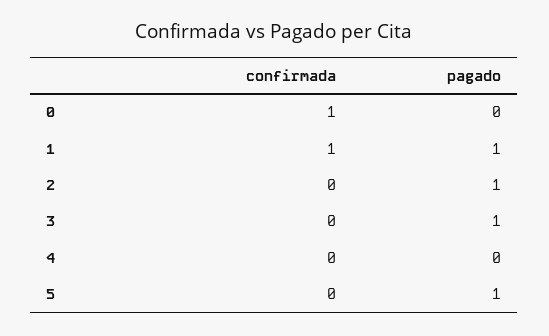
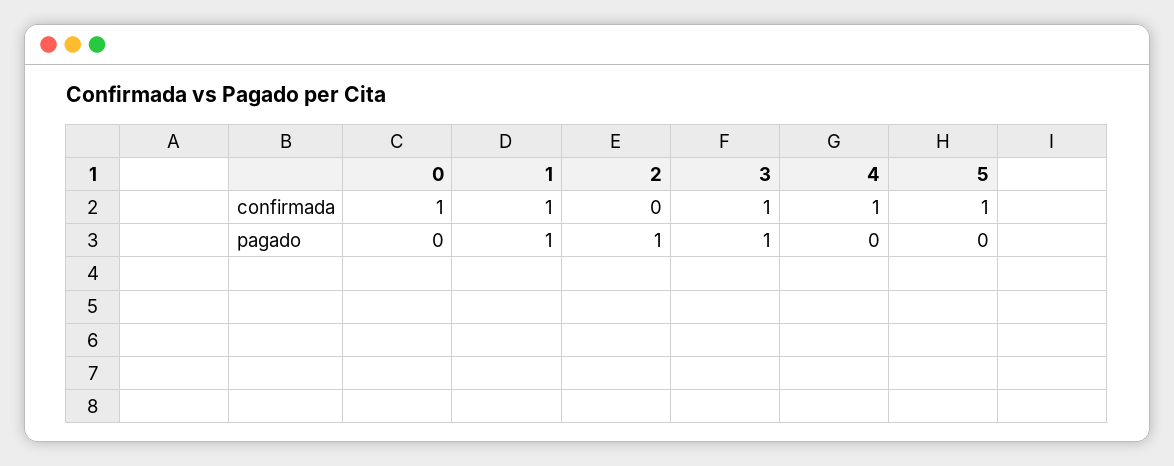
  {
    "confirmada": {
      "0": 1,
      "1": 1,
      "2": 0,
-     "3": 0,
+     "3": 1,
-     "4": 0,
+     "4": 1,
-     "5": 0
+     "5": 1
    },
    "pagado": {
      "0": 0,
      "1": 1,
      "2": 1,
      "3": 1,
      "4": 0,
-     "5": 1
+     "5": 0
    }
  }

